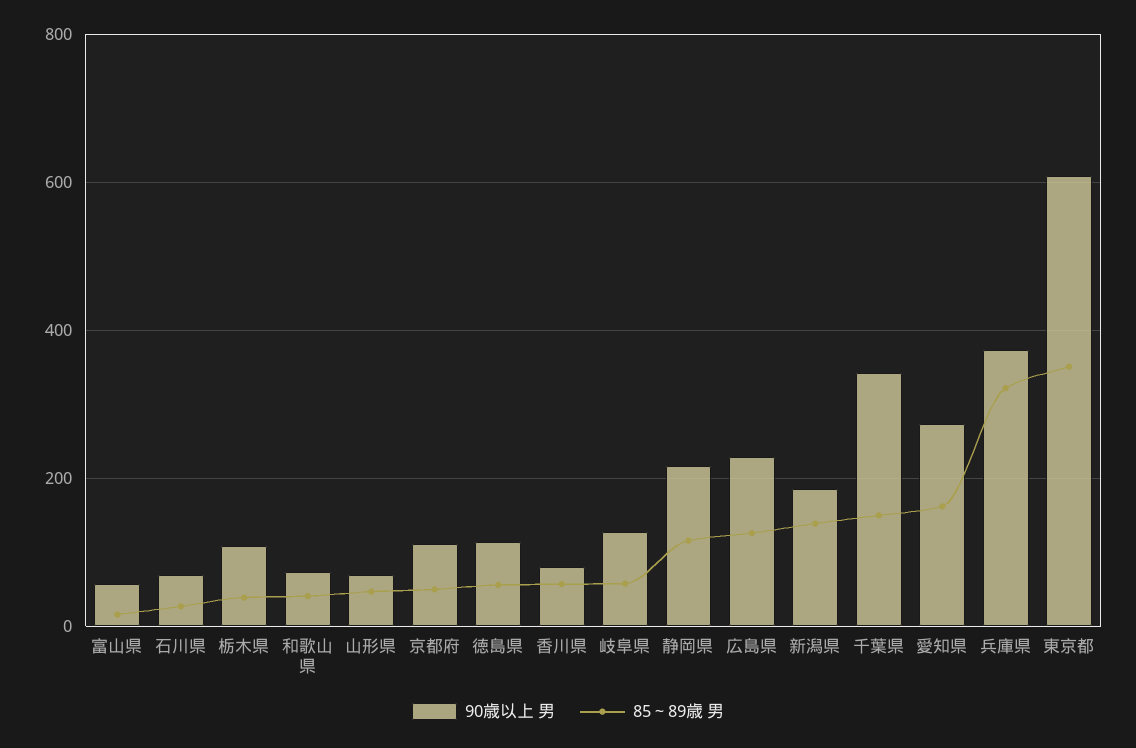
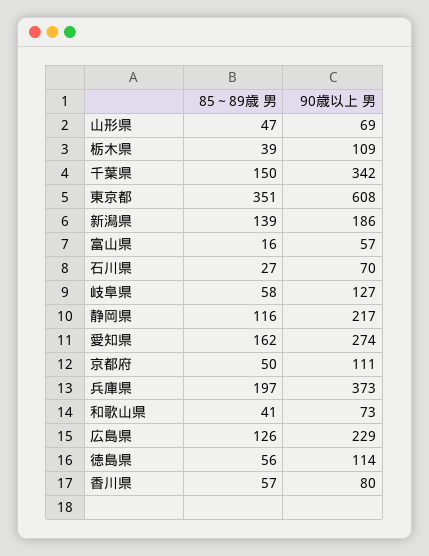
  {
    "90歳以上 男": {
      "富山県": 57,
      "石川県": 70,
      "栃木県": 109,
      "和歌山県": 73,
      "山形県": 69,
      "京都府": 111,
      "徳島県": 114,
      "香川県": 80,
      "岐阜県": 127,
      "静岡県": 217,
      "広島県": 229,
      "新潟県": 186,
      "千葉県": 342,
      "愛知県": 274,
      "兵庫県": 373,
      "東京都": 608
    },
    "85～89歳 男": {
      "富山県": 16,
      "石川県": 27,
      "栃木県": 39,
      "和歌山県": 41,
      "山形県": 47,
      "京都府": 50,
      "徳島県": 56,
      "香川県": 57,
      "岐阜県": 58,
      "静岡県": 116,
      "広島県": 126,
      "新潟県": 139,
      "千葉県": 150,
      "愛知県": 162,
-     "兵庫県": 320,
+     "兵庫県": 197,
      "東京都": 351
    }
  }

